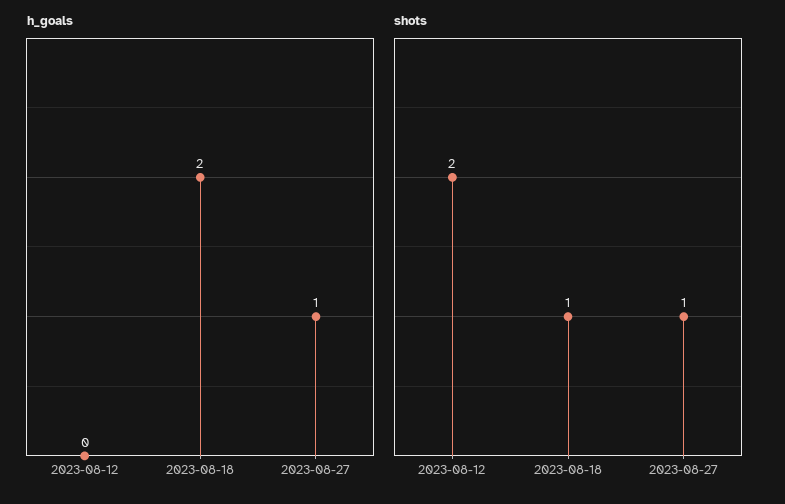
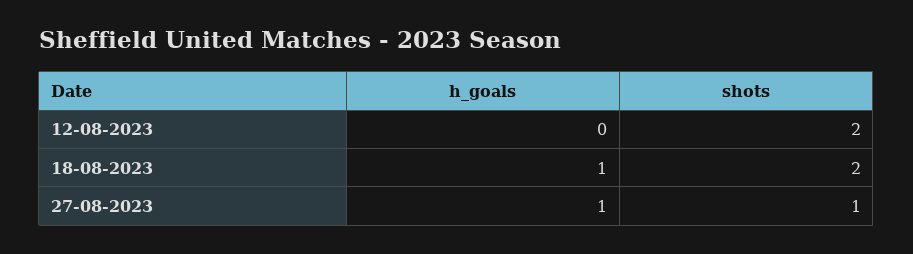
  {
    "h_goals": {
      "2023-08-12": 0,
-     "2023-08-18": 2,
+     "2023-08-18": 1,
      "2023-08-27": 1
    },
    "shots": {
      "2023-08-12": 2,
-     "2023-08-18": 1,
+     "2023-08-18": 2,
      "2023-08-27": 1
    }
  }

